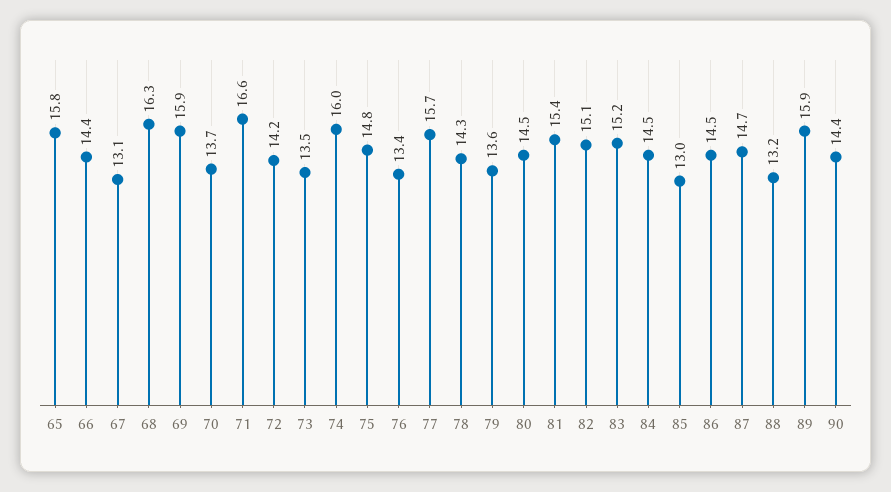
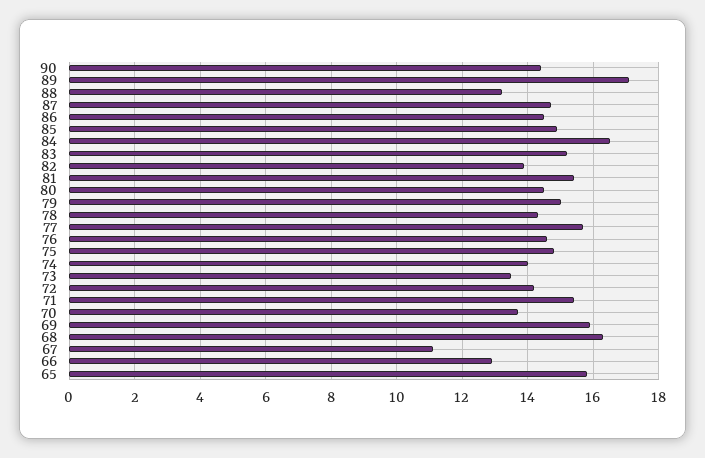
  {
    "65": 15.8,
-   "66": 14.4,
+   "66": 13,
-   "67": 13.1,
+   "67": 11,
    "68": 16.3,
    "69": 15.9,
    "70": 13.7,
-   "71": 16.6,
+   "71": 15.5,
    "72": 14.2,
    "73": 13.5,
-   "74": 16,
+   "74": 14,
    "75": 14.8,
-   "76": 13.4,
+   "76": 14.5,
    "77": 15.7,
    "78": 14.3,
-   "79": 13.6,
+   "79": 15,
    "80": 14.5,
    "81": 15.4,
-   "82": 15.1,
+   "82": 14,
    "83": 15.2,
-   "84": 14.5,
+   "84": 16.5,
-   "85": 13,
+   "85": 15,
    "86": 14.5,
    "87": 14.7,
    "88": 13.2,
-   "89": 15.9,
+   "89": 17,
    "90": 14.4
  }

